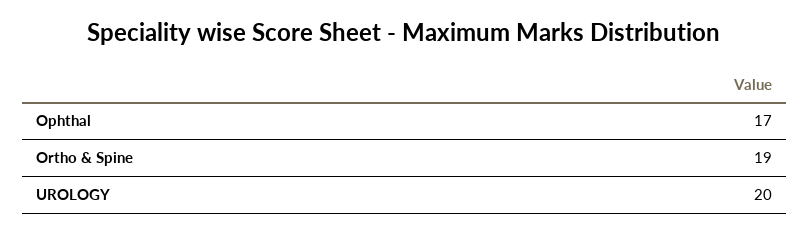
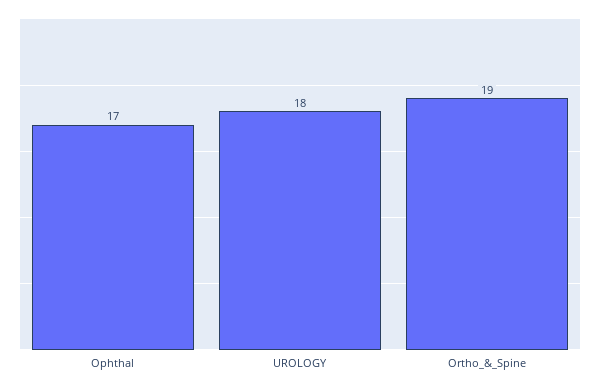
  {
    "Ophthal": 17,
    "Ortho & Spine": 19,
-   "UROLOGY": 20
+   "UROLOGY": 18
  }

